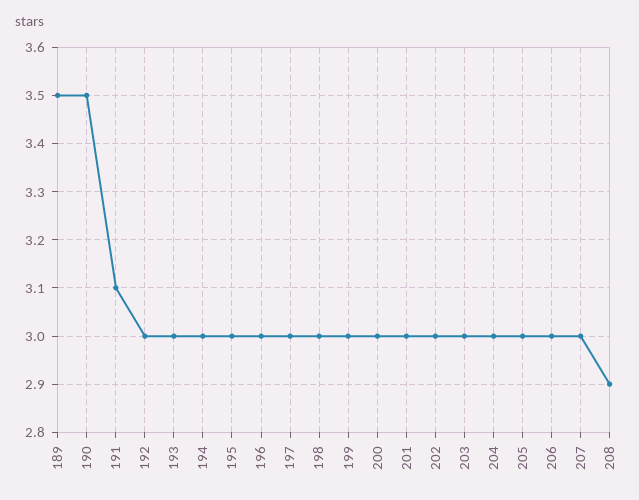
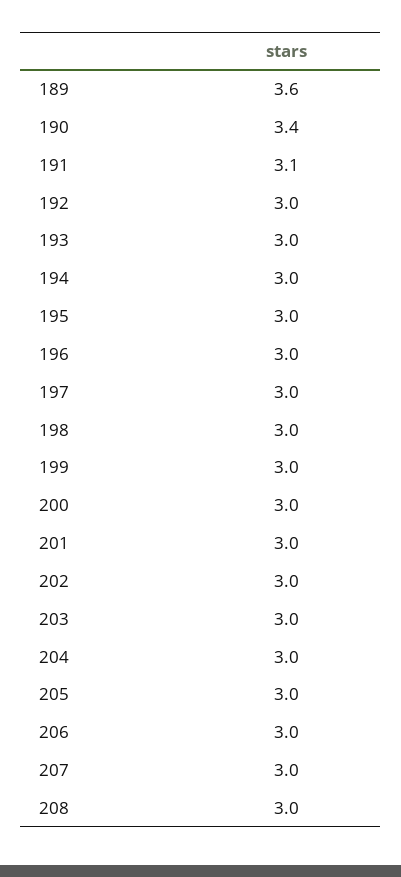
  {
-   "189": 3.5,
+   "189": 3.6,
-   "190": 3.5,
+   "190": 3.4,
    "191": 3.1,
    "192": 3,
    "193": 3,
    "194": 3,
    "195": 3,
    "196": 3,
    "197": 3,
    "198": 3,
    "199": 3,
    "200": 3,
    "201": 3,
    "202": 3,
    "203": 3,
    "204": 3,
    "205": 3,
    "206": 3,
    "207": 3,
-   "208": 2.9
+   "208": 3
  }

